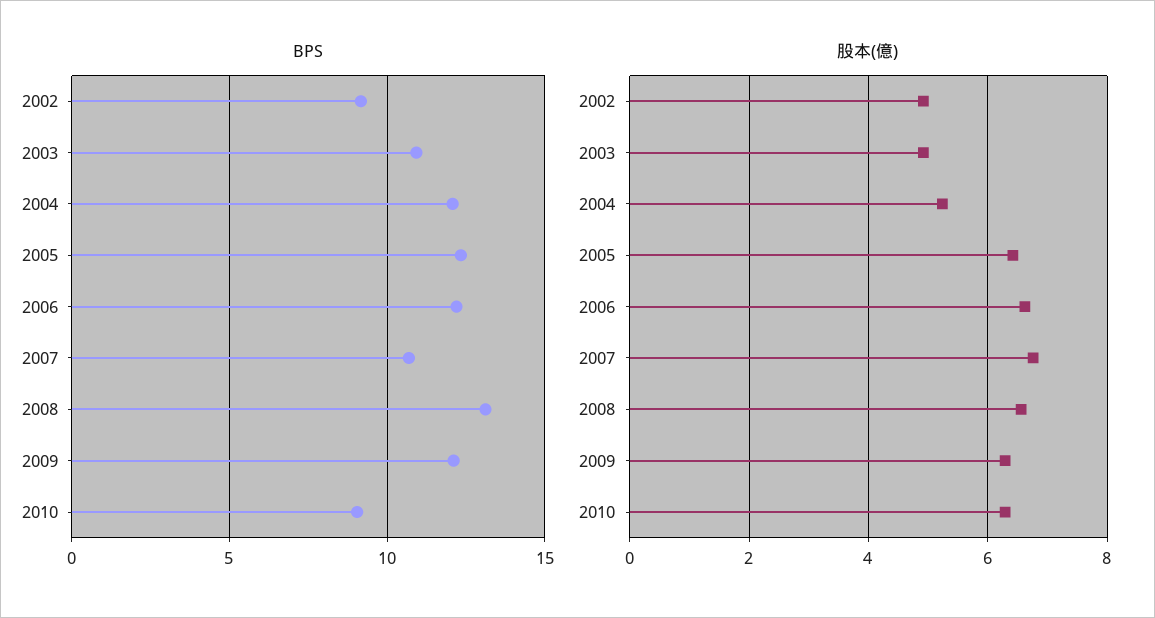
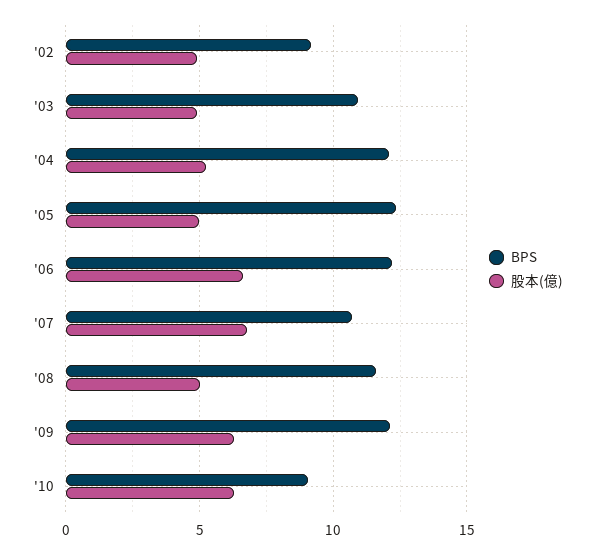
  {
    "BPS": {
      "2002": 9,
      "2003": 11,
      "2004": 12,
      "2005": 12.5,
      "2006": 12,
      "2007": 10.5,
-     "2008": 13,
+     "2008": 11.5,
      "2009": 12,
      "2010": 9
    },
    "股本(億)": {
      "2002": 5,
      "2003": 5,
      "2004": 5.2,
-     "2005": 6.4,
+     "2005": 5,
      "2006": 6.6,
      "2007": 6.8,
-     "2008": 6.6,
+     "2008": 5,
      "2009": 6.2,
      "2010": 6.2
    }
  }

